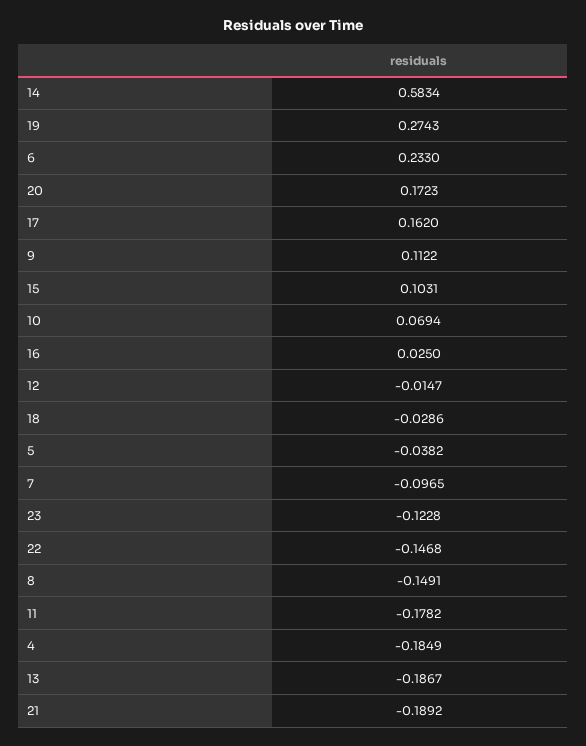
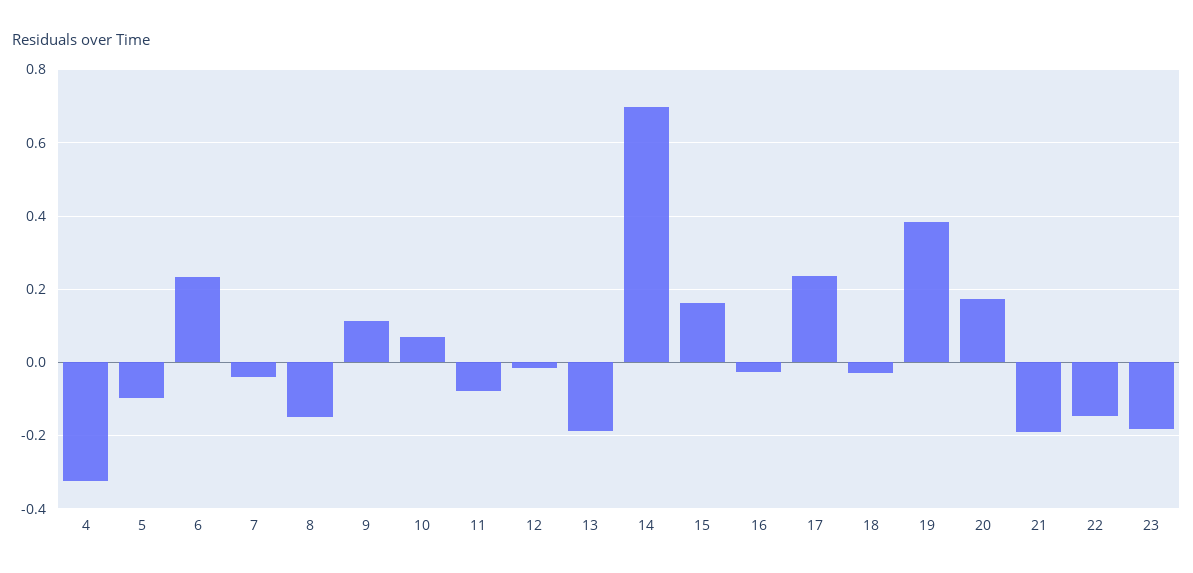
  {
-   "14": 0.5834,
+   "14": 0.7,
-   "19": 0.2743,
+   "19": 0.38,
    "6": 0.233,
    "20": 0.1723,
-   "17": 0.162,
+   "17": 0.24,
    "9": 0.1122,
-   "15": 0.1031,
+   "15": 0.16,
    "10": 0.0694,
-   "16": 0.025,
+   "16": -0.02,
    "12": -0.0147,
    "18": -0.0286,
-   "5": -0.0382,
+   "5": -0.1,
-   "7": -0.0965,
+   "7": -0.04,
-   "23": -0.1228,
+   "23": -0.18,
    "22": -0.1468,
    "8": -0.1491,
-   "11": -0.1782,
+   "11": -0.08,
-   "4": -0.1849,
+   "4": -0.32,
    "13": -0.1867,
    "21": -0.1892
  }

